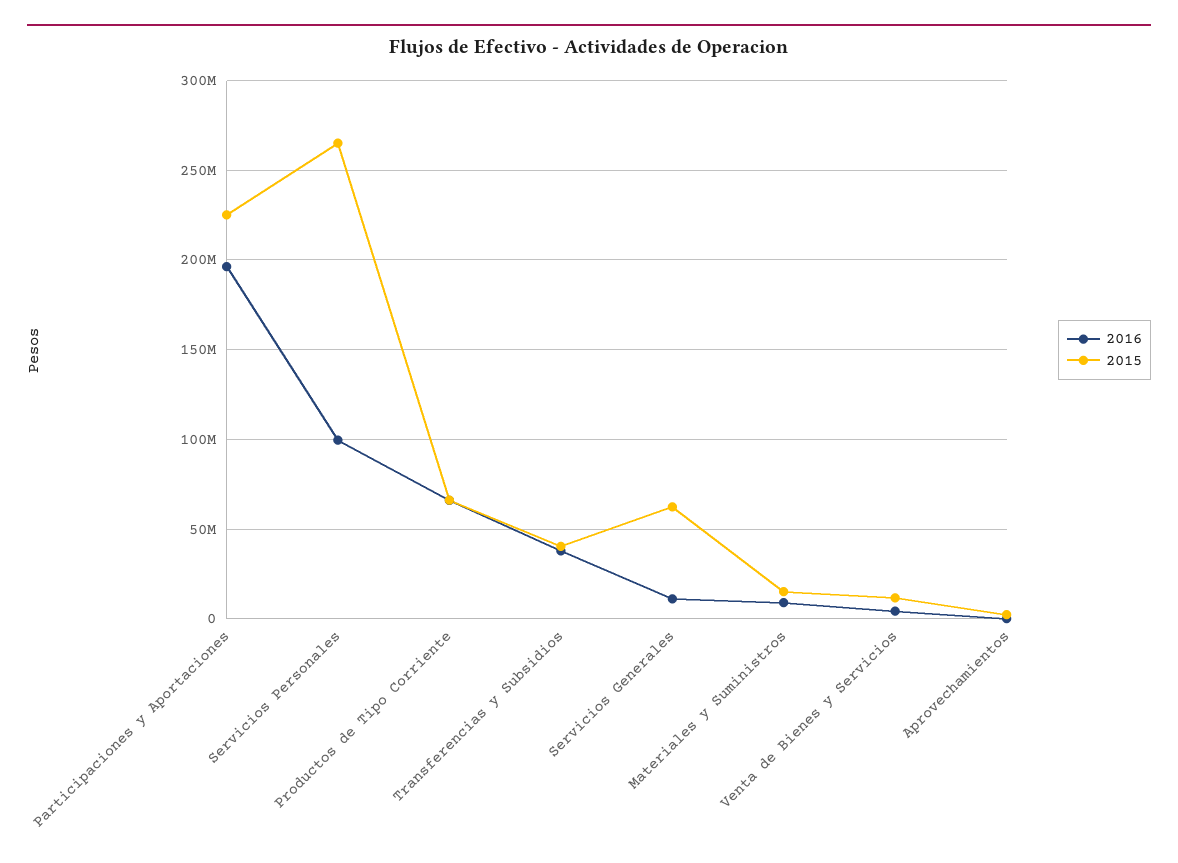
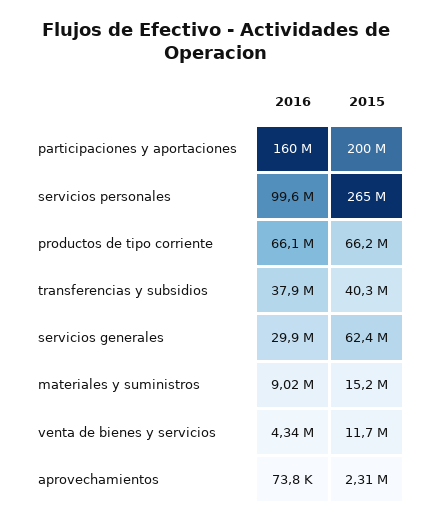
  {
    "2016": {
-     "Participaciones y Aportaciones": 195000000,
+     "Participaciones y Aportaciones": 160000000,
      "Servicios Personales": 99600000,
      "Productos de Tipo Corriente": 66100000,
      "Transferencias y Subsidios": 37900000,
-     "Servicios Generales": 10000000,
+     "Servicios Generales": 29900000,
      "Materiales y Suministros": 9020000,
      "Venta de Bienes y Servicios": 4340000,
      "Aprovechamientos": 73800
    },
    "2015": {
-     "Participaciones y Aportaciones": 225000000,
+     "Participaciones y Aportaciones": 200000000,
      "Servicios Personales": 265000000,
      "Productos de Tipo Corriente": 66200000,
      "Transferencias y Subsidios": 40300000,
      "Servicios Generales": 62400000,
      "Materiales y Suministros": 15200000,
      "Venta de Bienes y Servicios": 11700000,
      "Aprovechamientos": 2310000
    }
  }

